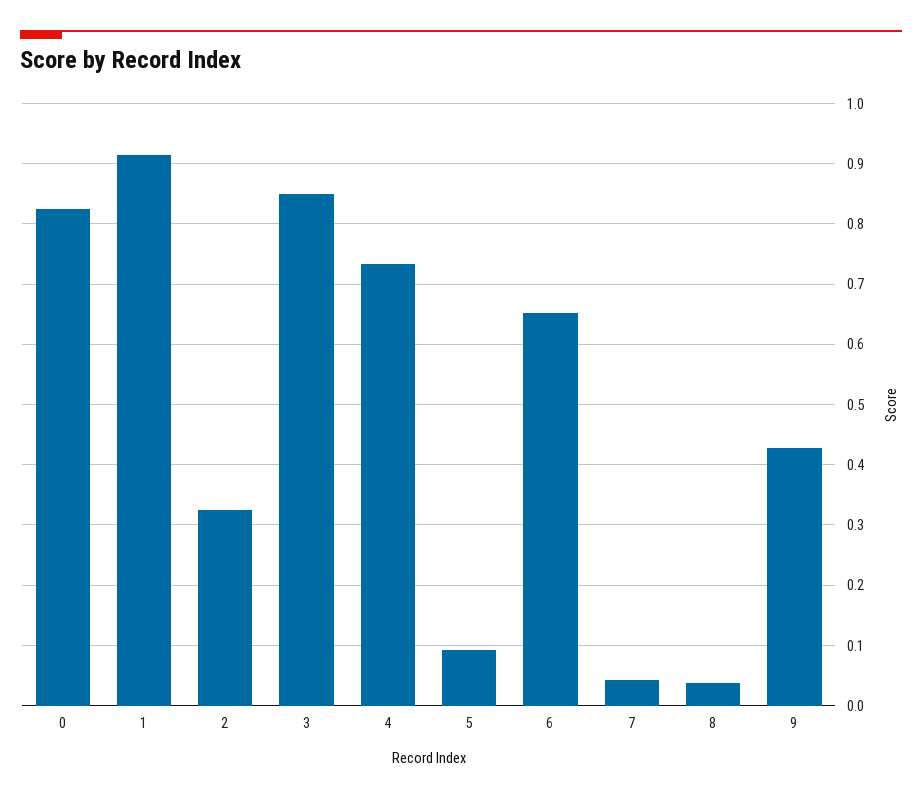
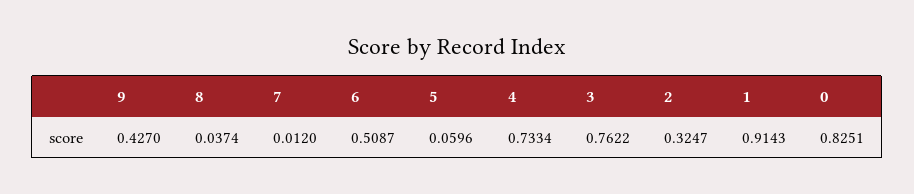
  {
    "0": 0.8251,
    "1": 0.9143,
    "2": 0.3247,
-   "3": 0.85,
+   "3": 0.7622,
    "4": 0.7334,
-   "5": 0.09,
+   "5": 0.0596,
-   "6": 0.65,
+   "6": 0.5087,
-   "7": 0.04,
+   "7": 0.012,
    "8": 0.0374,
    "9": 0.427
  }

